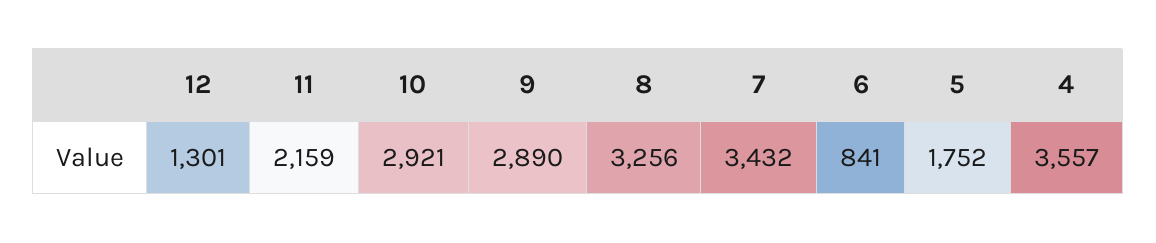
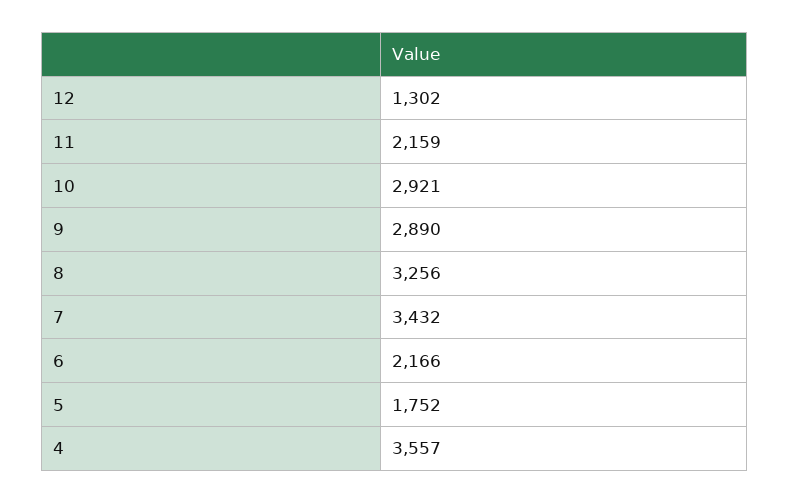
  {
-   "12": 1301,
+   "12": 1302,
    "11": 2159,
    "10": 2921,
    "9": 2890,
    "8": 3256,
    "7": 3432,
-   "6": 841,
+   "6": 2166,
    "5": 1752,
    "4": 3557
  }

